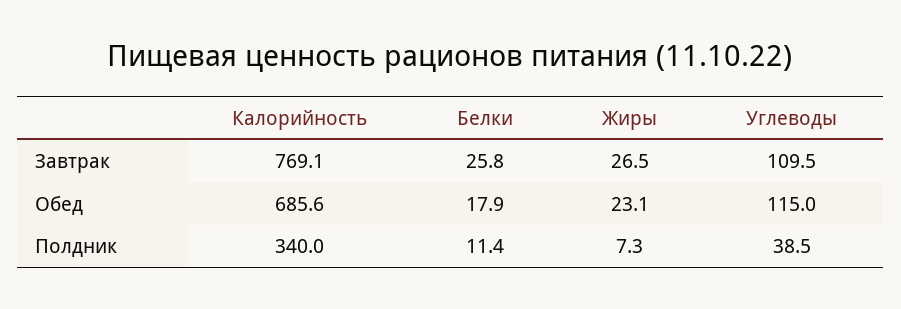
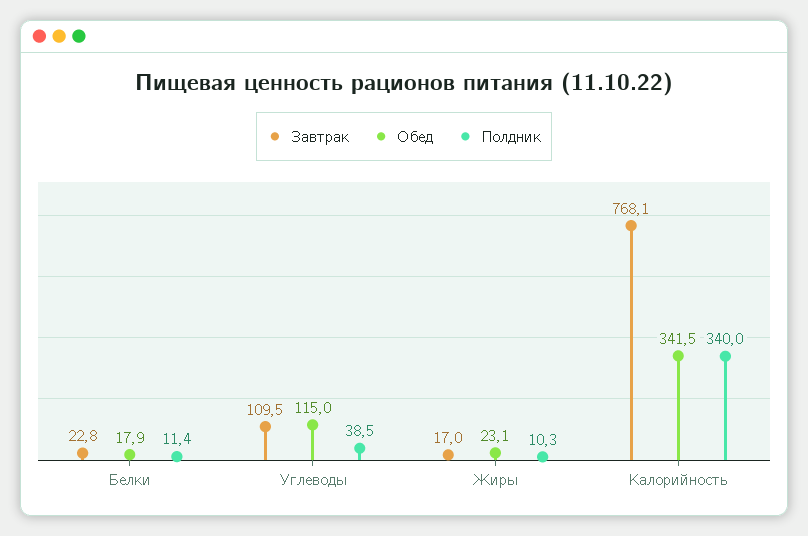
  {
    "Завтрак": {
-     "Калорийность": 769.1,
+     "Калорийность": 768.1,
-     "Белки": 25.8,
+     "Белки": 22.8,
-     "Жиры": 26.5,
+     "Жиры": 17,
      "Углеводы": 109.5
    },
    "Обед": {
-     "Калорийность": 685.6,
+     "Калорийность": 341.5,
      "Белки": 17.9,
      "Жиры": 23.1,
      "Углеводы": 115
    },
    "Полдник": {
      "Калорийность": 340,
      "Белки": 11.4,
-     "Жиры": 7.3,
+     "Жиры": 10.3,
      "Углеводы": 38.5
    }
  }

